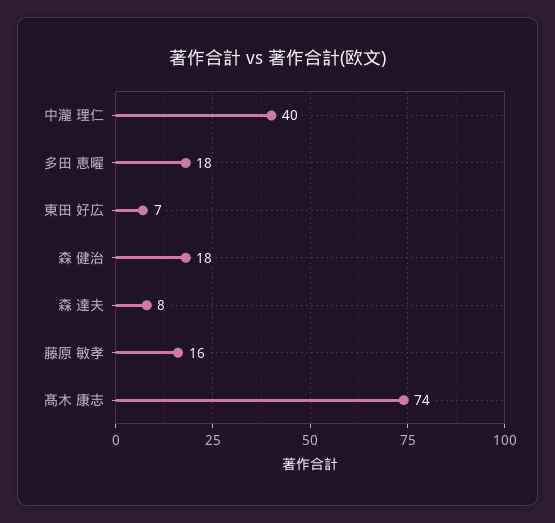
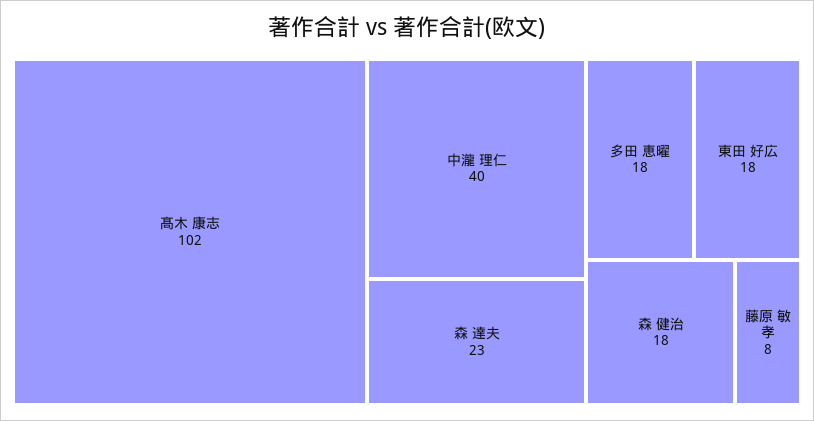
  {
    "中瀧 理仁": 40,
    "多田 恵曜": 18,
-   "東田 好広": 7,
+   "東田 好広": 18,
    "森 健治": 18,
-   "森 達夫": 8,
+   "森 達夫": 23,
-   "藤原 敏孝": 16,
+   "藤原 敏孝": 8,
-   "髙木 康志": 74
+   "髙木 康志": 102
  }

